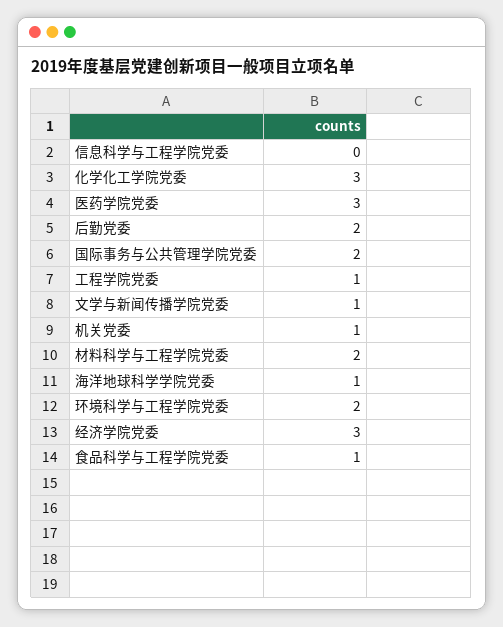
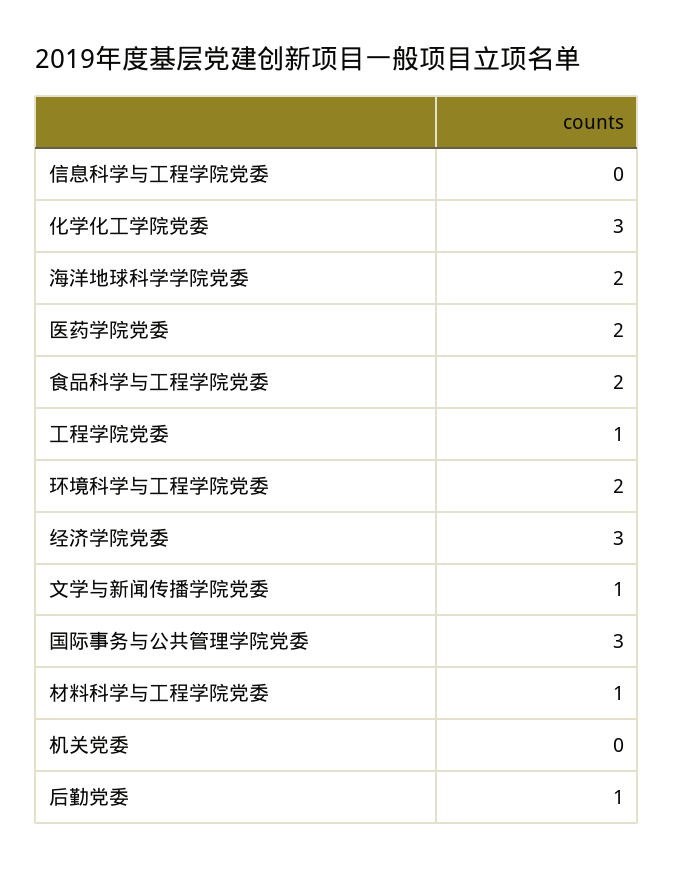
  {
    "信息科学与工程学院党委": 0,
    "化学化工学院党委": 3,
-   "医药学院党委": 3,
+   "医药学院党委": 2,
-   "后勤党委": 2,
+   "后勤党委": 1,
-   "国际事务与公共管理学院党委": 2,
+   "国际事务与公共管理学院党委": 3,
    "工程学院党委": 1,
    "文学与新闻传播学院党委": 1,
-   "机关党委": 1,
+   "机关党委": 0,
-   "材料科学与工程学院党委": 2,
+   "材料科学与工程学院党委": 1,
-   "海洋地球科学学院党委": 1,
+   "海洋地球科学学院党委": 2,
    "环境科学与工程学院党委": 2,
    "经济学院党委": 3,
-   "食品科学与工程学院党委": 1
+   "食品科学与工程学院党委": 2
  }

